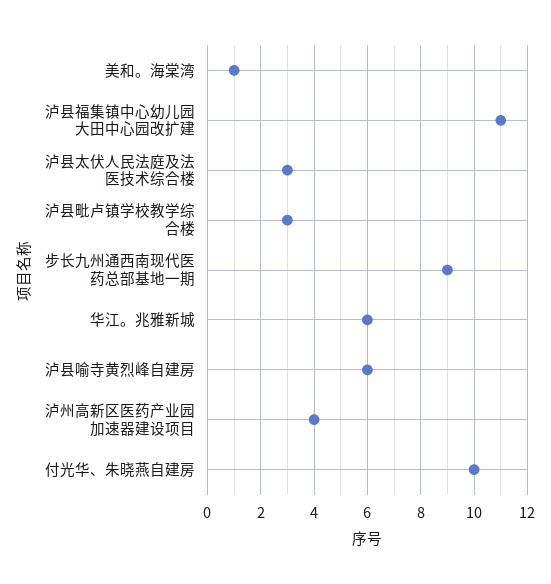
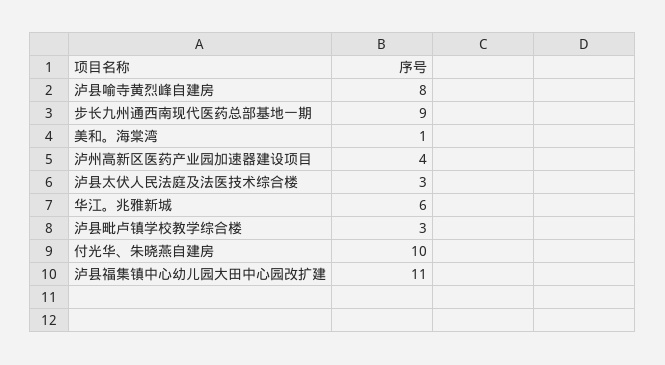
  {
    "美和。海棠湾": 1,
    "泸县福集镇中心幼儿园大田中心园改扩建": 11,
    "泸县太伏人民法庭及法医技术综合楼": 3,
    "泸县毗卢镇学校教学综合楼": 3,
    "步长九州通西南现代医药总部基地一期": 9,
    "华江。兆雅新城": 6,
-   "泸县喻寺黄烈峰自建房": 6,
+   "泸县喻寺黄烈峰自建房": 8,
    "泸州高新区医药产业园加速器建设项目": 4,
    "付光华、朱晓燕自建房": 10
  }

